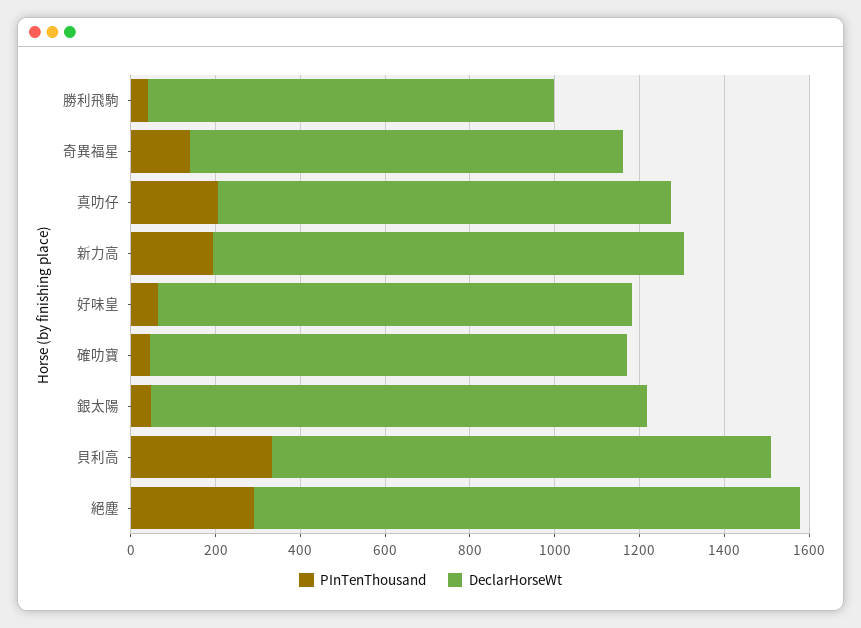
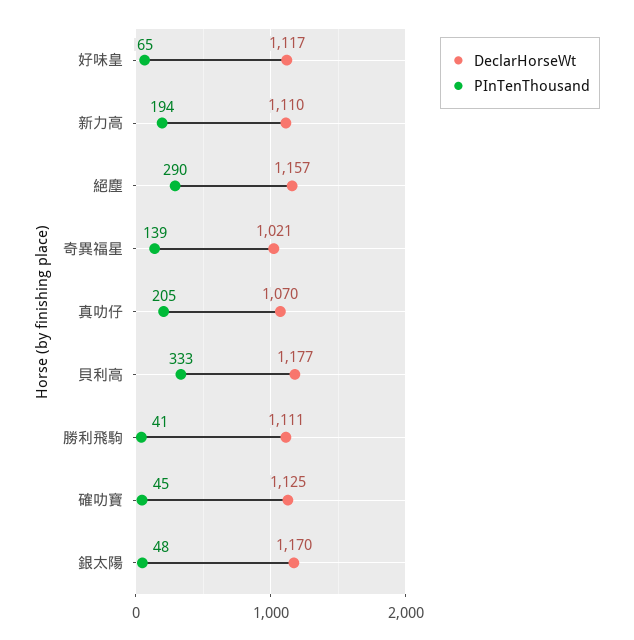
  {
    "PInTenThousand": {
      "勝利飛駒": 41,
      "奇異福星": 139,
      "真叻仔": 205,
      "新力高": 194,
      "好味皇": 65,
      "確叻寶": 45,
      "銀太陽": 48,
      "貝利高": 333,
      "絕塵": 290
    },
    "DeclarHorseWt": {
-     "勝利飛駒": 950,
+     "勝利飛駒": 1111,
      "奇異福星": 1021,
      "真叻仔": 1070,
      "新力高": 1110,
      "好味皇": 1117,
      "確叻寶": 1125,
      "銀太陽": 1170,
      "貝利高": 1177,
-     "絕塵": 1300
+     "絕塵": 1157
    }
  }

